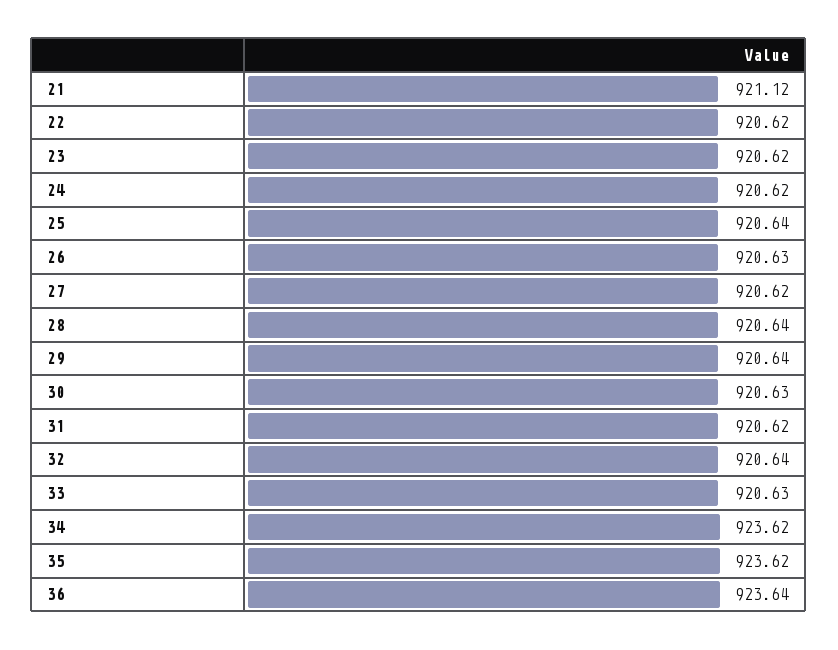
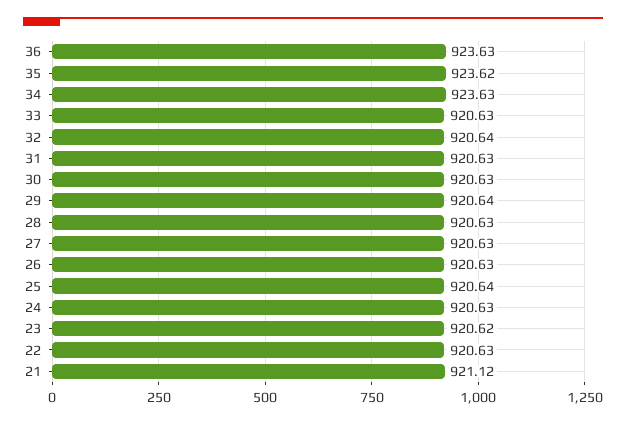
  {
    "21": 921.12,
-   "22": 920.62,
+   "22": 920.63,
    "23": 920.62,
-   "24": 920.62,
+   "24": 920.63,
    "25": 920.64,
    "26": 920.63,
-   "27": 920.62,
+   "27": 920.63,
-   "28": 920.64,
+   "28": 920.63,
    "29": 920.64,
    "30": 920.63,
-   "31": 920.62,
+   "31": 920.63,
    "32": 920.64,
    "33": 920.63,
-   "34": 923.62,
+   "34": 923.63,
    "35": 923.62,
-   "36": 923.64
+   "36": 923.63
  }

